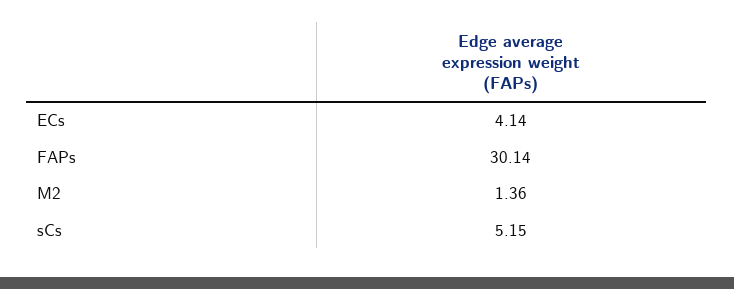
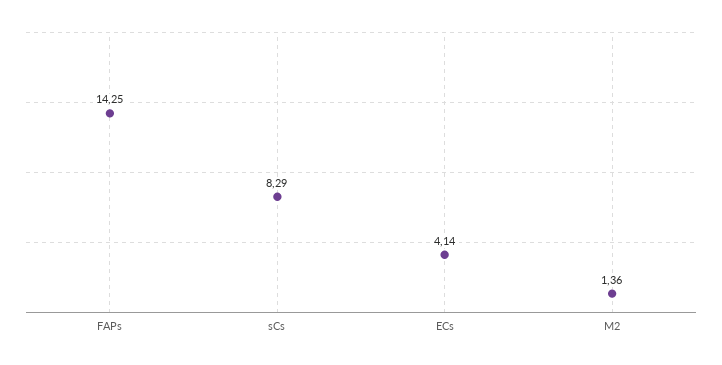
  {
    "ECs": 4.14,
-   "FAPs": 30.14,
+   "FAPs": 14.25,
    "M2": 1.36,
-   "sCs": 5.15
+   "sCs": 8.29
  }

